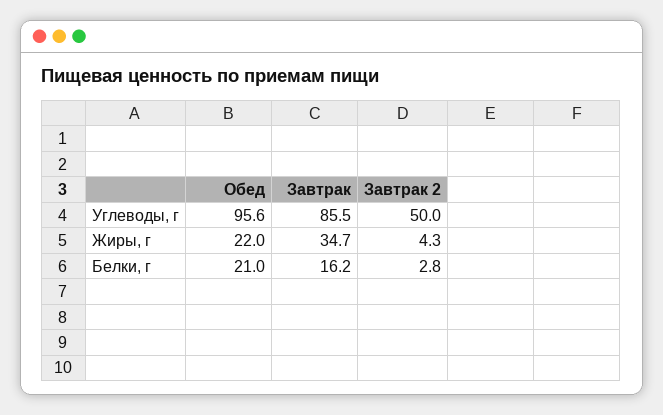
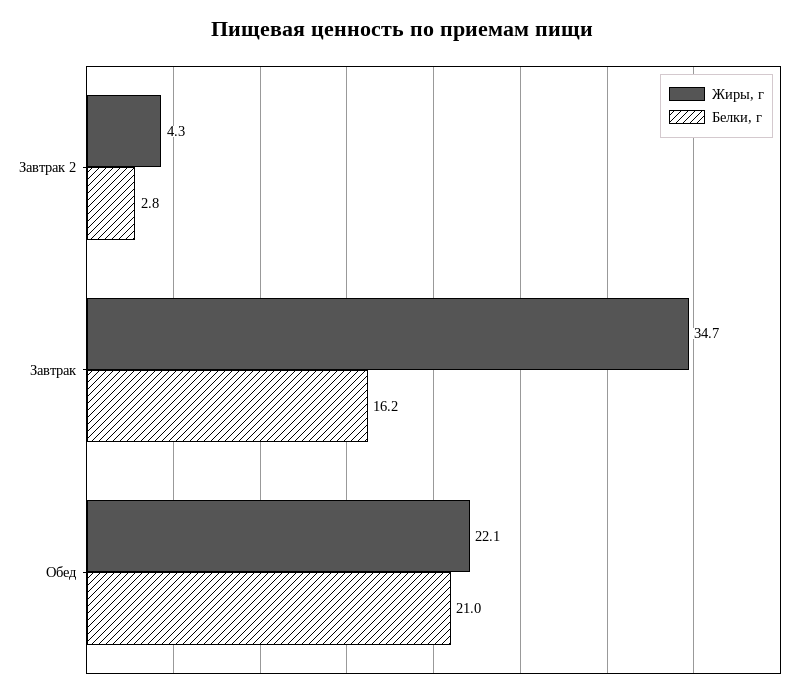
  {
-   "Углеводы, г": {
-     "Обед": 95.6,
-     "Завтрак": 85.5,
-     "Завтрак 2": 50
-   },
    "Жиры, г": {
-     "Обед": 22,
+     "Обед": 22.1,
      "Завтрак": 34.7,
      "Завтрак 2": 4.3
    },
    "Белки, г": {
      "Обед": 21,
      "Завтрак": 16.2,
      "Завтрак 2": 2.8
    }
  }

